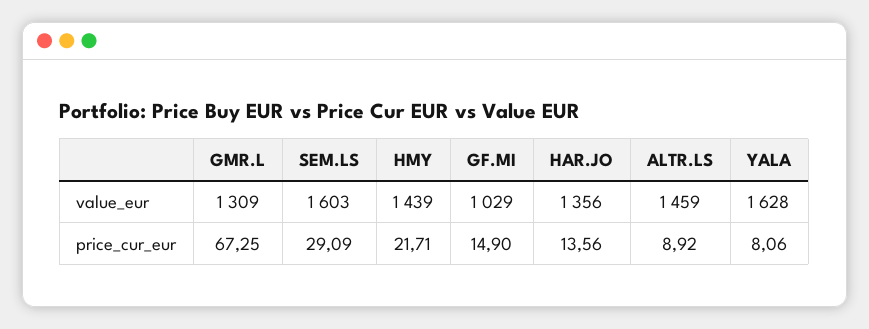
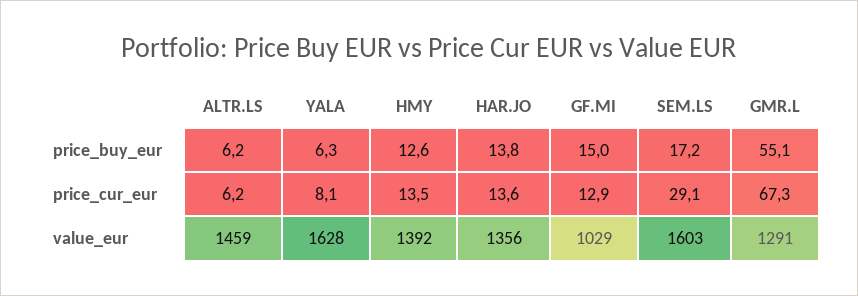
  {
    "GMR.L": {
-     "value_eur": 1309,
+     "value_eur": 1291,
-     "price_cur_eur": 67.25
+     "price_cur_eur": 67.25,
+     "price_buy_eur": 55.1
    },
    "SEM.LS": {
      "value_eur": 1603,
-     "price_cur_eur": 29.09
+     "price_cur_eur": 29.09,
+     "price_buy_eur": 17.2
    },
    "HMY": {
-     "value_eur": 1439,
+     "value_eur": 1392,
-     "price_cur_eur": 21.71
+     "price_cur_eur": 13.5,
+     "price_buy_eur": 12.6
    },
    "GF.MI": {
      "value_eur": 1029,
-     "price_cur_eur": 14.9
+     "price_cur_eur": 12.9,
+     "price_buy_eur": 15
    },
    "HAR.JO": {
      "value_eur": 1356,
-     "price_cur_eur": 13.56
+     "price_cur_eur": 13.56,
+     "price_buy_eur": 13.8
    },
    "ALTR.LS": {
      "value_eur": 1459,
-     "price_cur_eur": 8.92
+     "price_cur_eur": 6.2,
+     "price_buy_eur": 6.2
    },
    "YALA": {
      "value_eur": 1628,
-     "price_cur_eur": 8.06
+     "price_cur_eur": 8.06,
+     "price_buy_eur": 6.3
    }
  }

